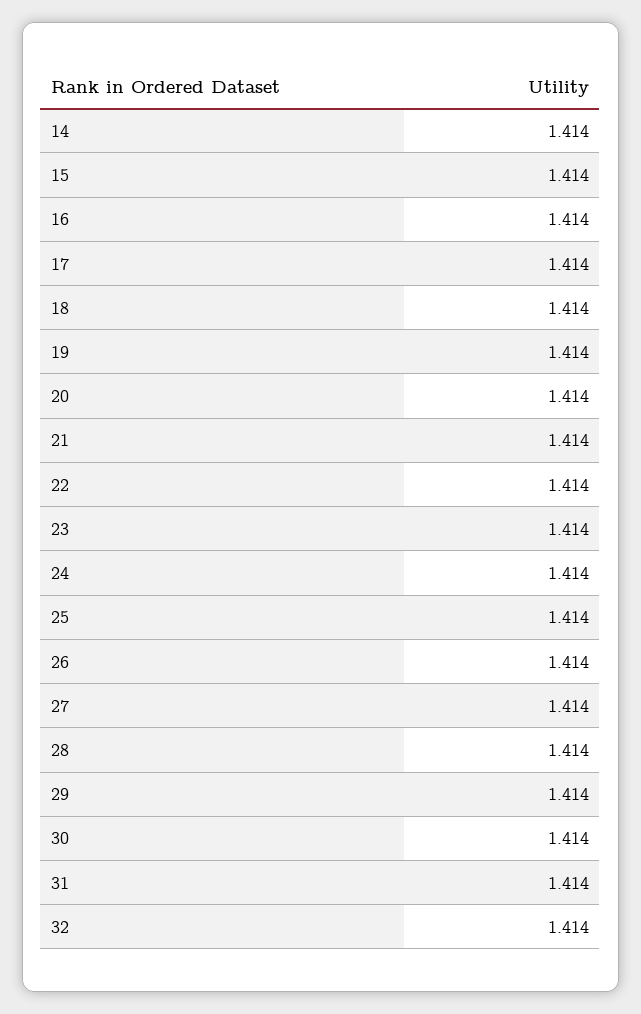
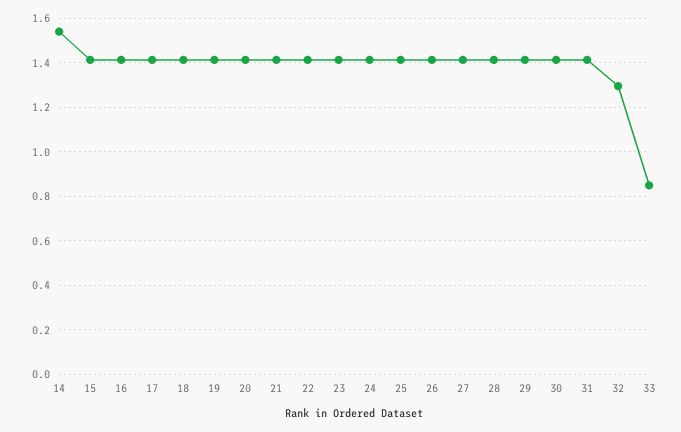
  {
-   "14": 1.414,
+   "14": 1.55,
    "15": 1.414,
    "16": 1.414,
    "17": 1.414,
    "18": 1.414,
    "19": 1.414,
    "20": 1.414,
    "21": 1.414,
    "22": 1.414,
    "23": 1.414,
    "24": 1.414,
    "25": 1.414,
    "26": 1.414,
    "27": 1.414,
    "28": 1.414,
    "29": 1.414,
    "30": 1.414,
    "31": 1.414,
-   "32": 1.414
+   "32": 1.3,
+   "33": 0.85
  }

